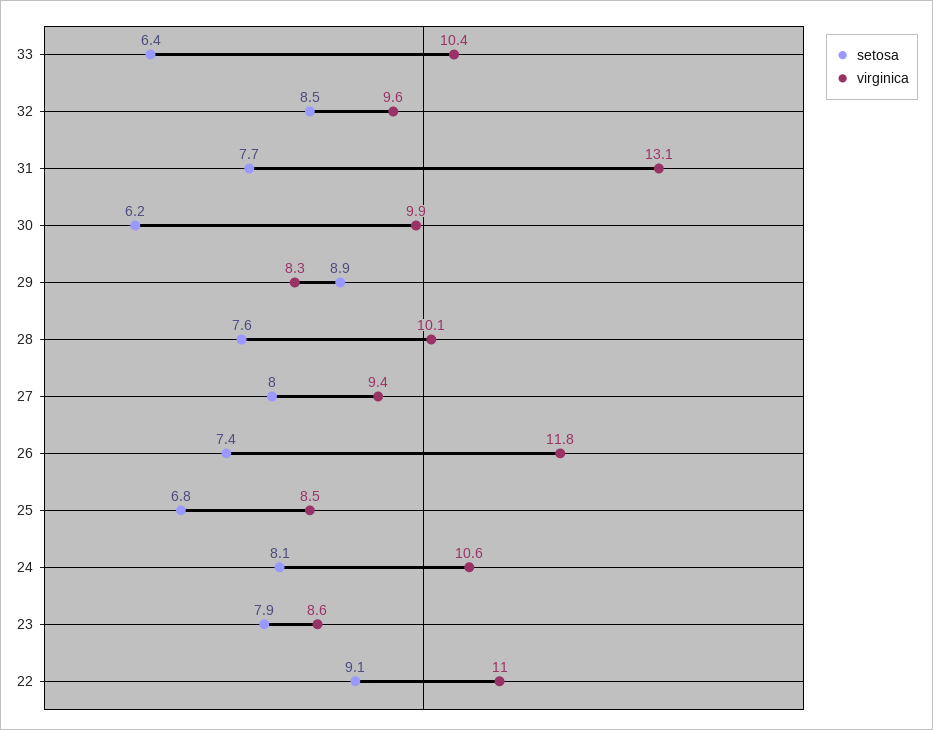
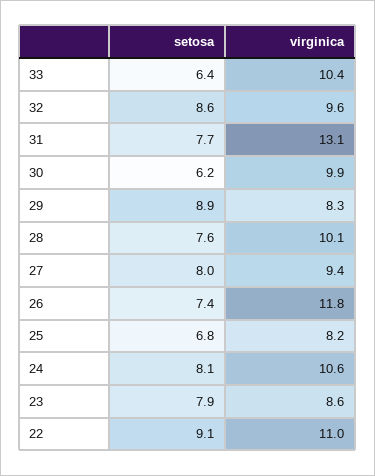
  {
    "setosa": {
      "33": 6.4,
-     "32": 8.5,
+     "32": 8.6,
      "31": 7.7,
      "30": 6.2,
      "29": 8.9,
      "28": 7.6,
      "27": 8,
      "26": 7.4,
      "25": 6.8,
      "24": 8.1,
      "23": 7.9,
      "22": 9.1
    },
    "virginica": {
      "33": 10.4,
      "32": 9.6,
      "31": 13.1,
      "30": 9.9,
      "29": 8.3,
      "28": 10.1,
      "27": 9.4,
      "26": 11.8,
-     "25": 8.5,
+     "25": 8.2,
      "24": 10.6,
      "23": 8.6,
      "22": 11
    }
  }

